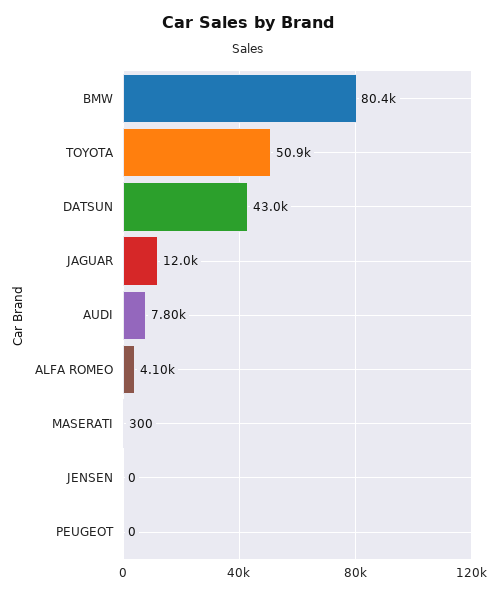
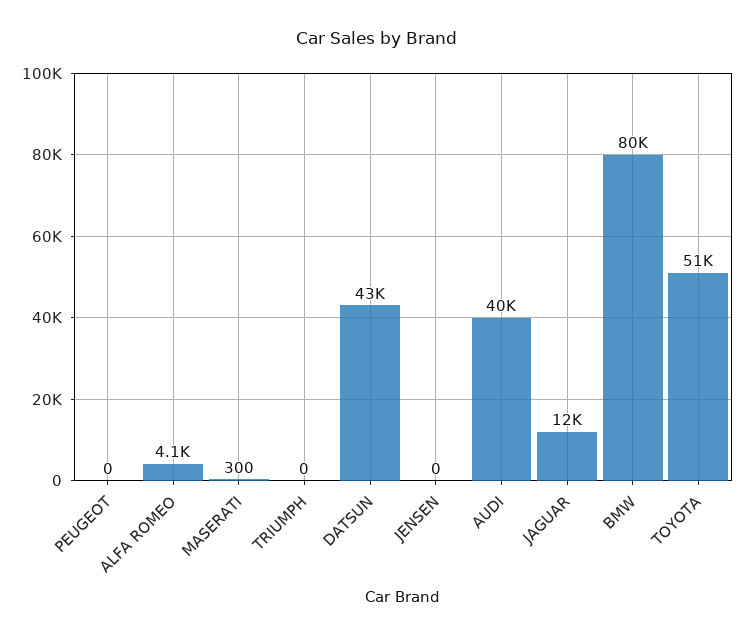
  {
    "BMW": 80400,
    "TOYOTA": 50900,
    "DATSUN": 43000,
    "JAGUAR": 12000,
-   "AUDI": 7800,
+   "AUDI": 40000,
    "ALFA ROMEO": 4100,
    "MASERATI": 300,
    "JENSEN": 0,
-   "PEUGEOT": 0
+   "PEUGEOT": 0,
+   "TRIUMPH": 0
  }

